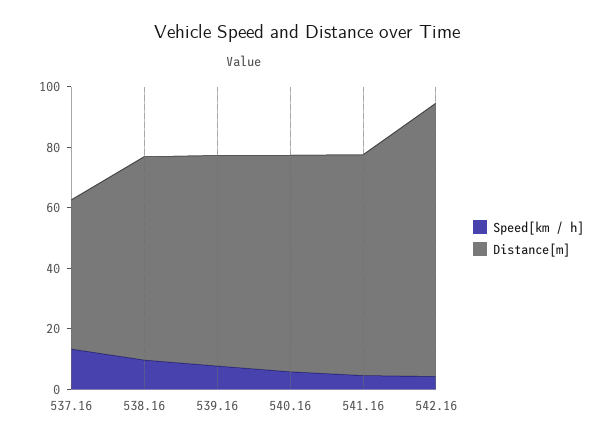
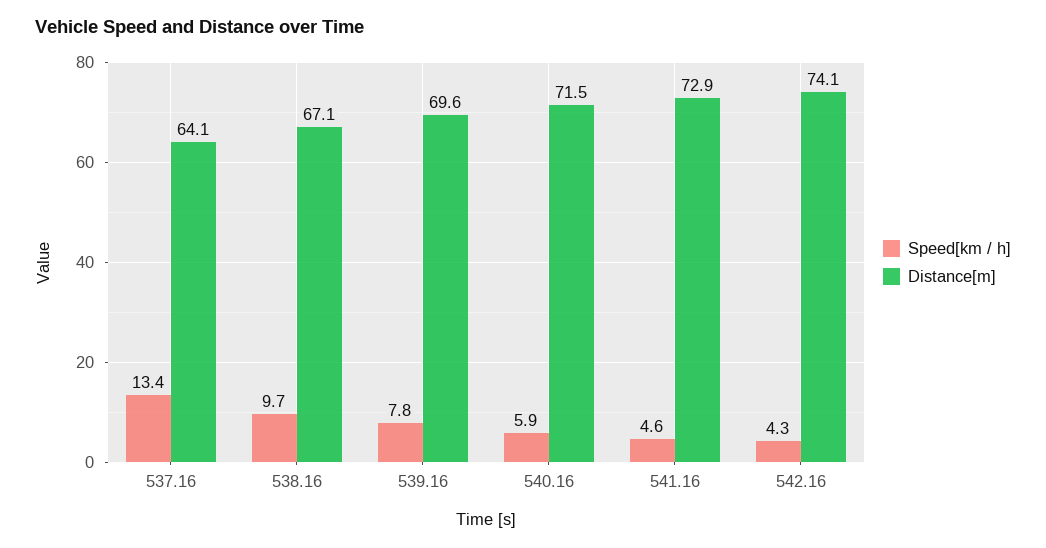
  {
    "Speed[km / h]": {
      "537.16": 13.4,
      "538.16": 9.7,
      "539.16": 7.8,
      "540.16": 5.9,
      "541.16": 4.6,
      "542.16": 4.3
    },
    "Distance[m]": {
-     "537.16": 50,
+     "537.16": 64.1,
      "538.16": 67.1,
      "539.16": 69.6,
      "540.16": 71.5,
      "541.16": 72.9,
-     "542.16": 90
+     "542.16": 74.1
    }
  }

